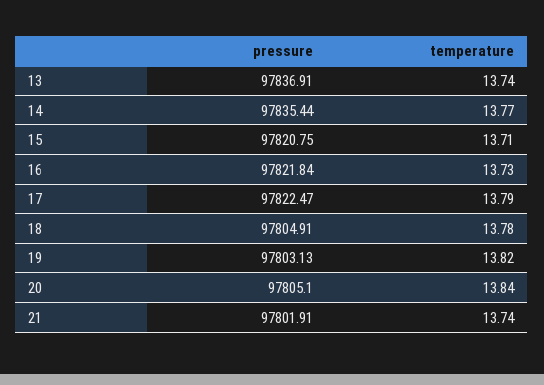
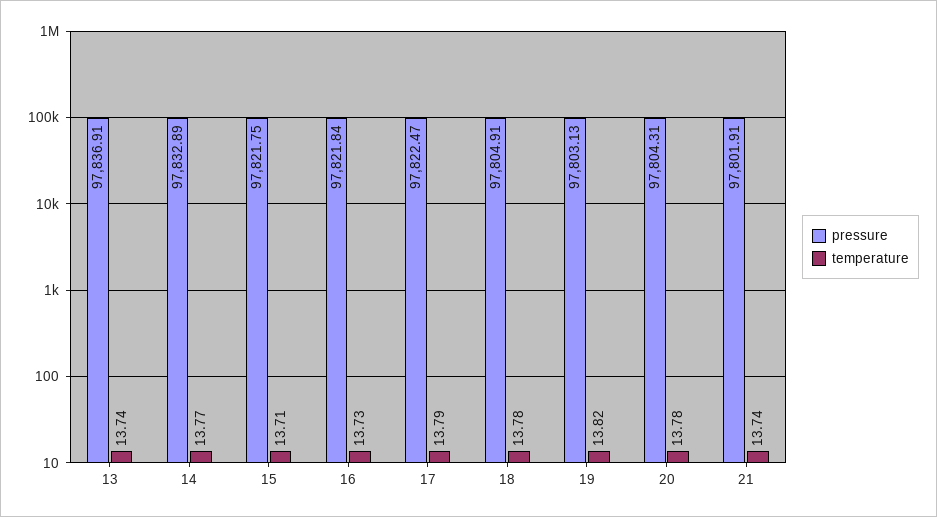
  {
    "pressure": {
      "13": 97836.91,
-     "14": 97835.44,
+     "14": 97832.89,
-     "15": 97820.75,
+     "15": 97821.75,
      "16": 97821.84,
      "17": 97822.47,
      "18": 97804.91,
      "19": 97803.13,
-     "20": 97805.1,
+     "20": 97804.31,
      "21": 97801.91
    },
    "temperature": {
      "13": 13.74,
      "14": 13.77,
      "15": 13.71,
      "16": 13.73,
      "17": 13.79,
      "18": 13.78,
      "19": 13.82,
-     "20": 13.84,
+     "20": 13.78,
      "21": 13.74
    }
  }

